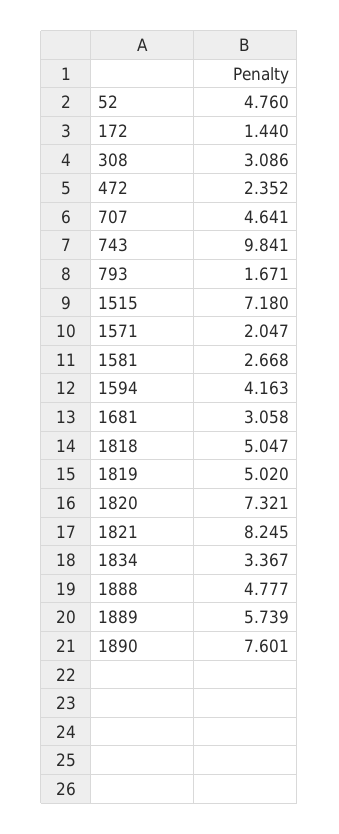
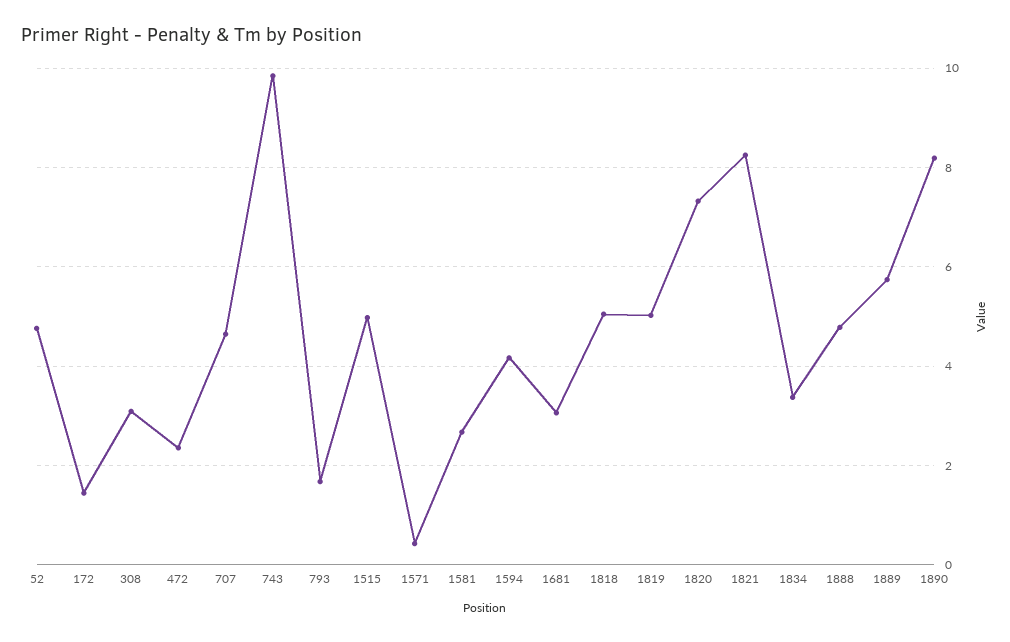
  {
    "52": 4.76,
    "172": 1.44,
    "308": 3.086,
    "472": 2.352,
    "707": 4.641,
    "743": 9.841,
    "793": 1.671,
-   "1515": 7.18,
+   "1515": 5,
-   "1571": 2.047,
+   "1571": 0.4,
    "1581": 2.668,
    "1594": 4.163,
    "1681": 3.058,
    "1818": 5.047,
    "1819": 5.02,
    "1820": 7.321,
    "1821": 8.245,
    "1834": 3.367,
    "1888": 4.777,
    "1889": 5.739,
-   "1890": 7.601
+   "1890": 8.2
  }

